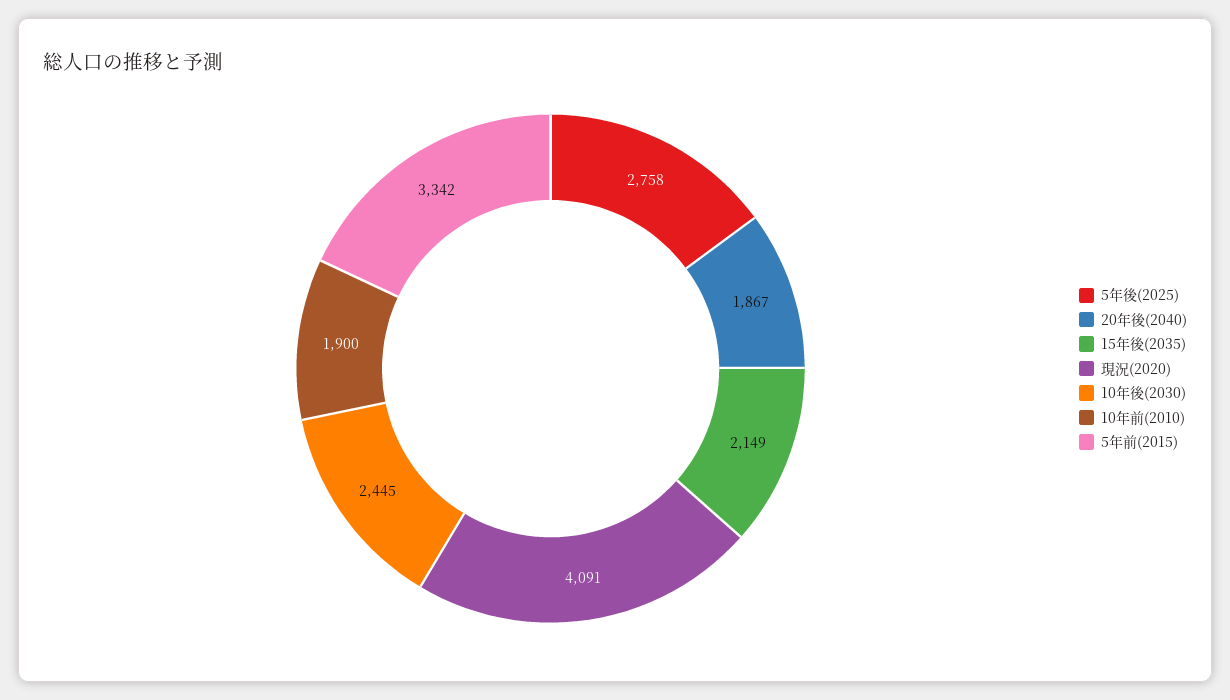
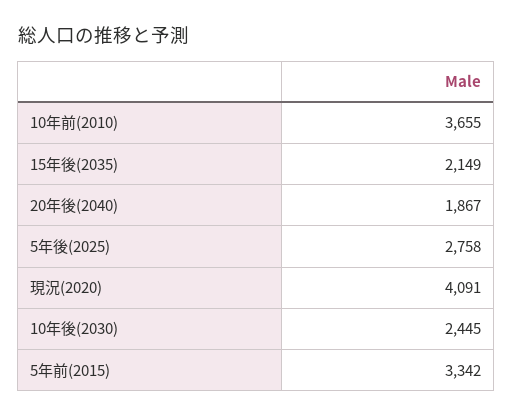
  {
    "5年後(2025)": 2758,
    "20年後(2040)": 1867,
    "15年後(2035)": 2149,
    "現況(2020)": 4091,
    "10年後(2030)": 2445,
-   "10年前(2010)": 1900,
+   "10年前(2010)": 3655,
    "5年前(2015)": 3342
  }

